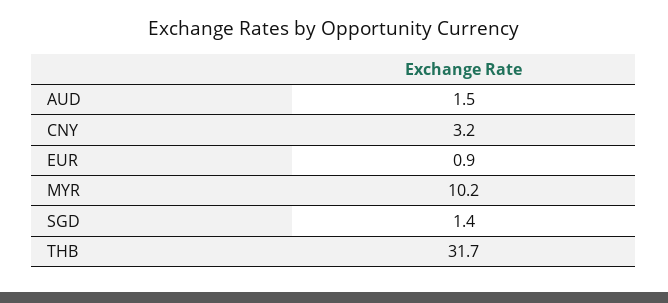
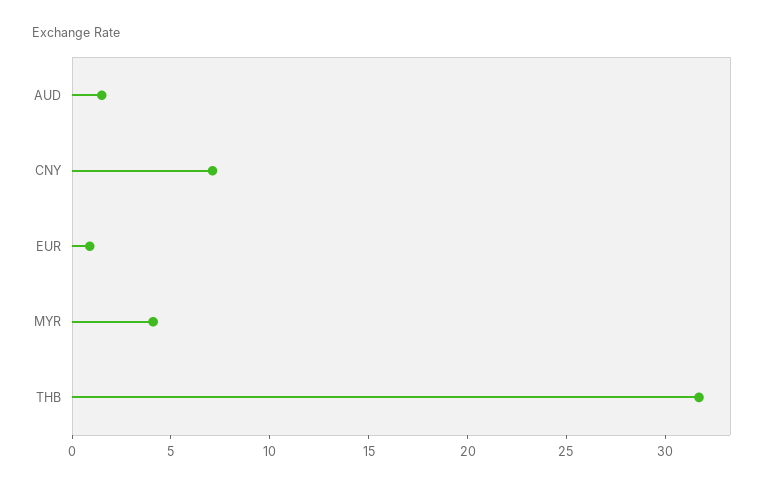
  {
    "AUD": 1.5,
-   "CNY": 3.2,
+   "CNY": 7,
    "EUR": 0.9,
-   "MYR": 10.2,
+   "MYR": 4,
-   "SGD": 1.4,
    "THB": 31.7
  }

